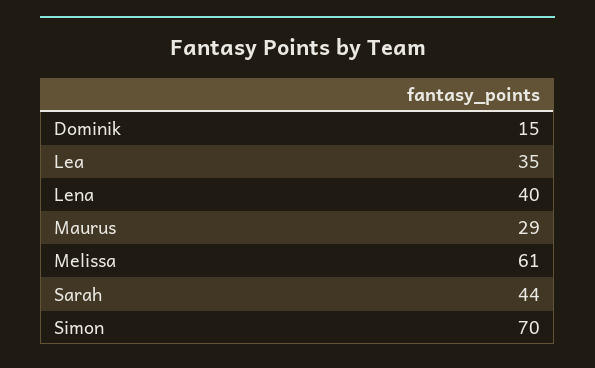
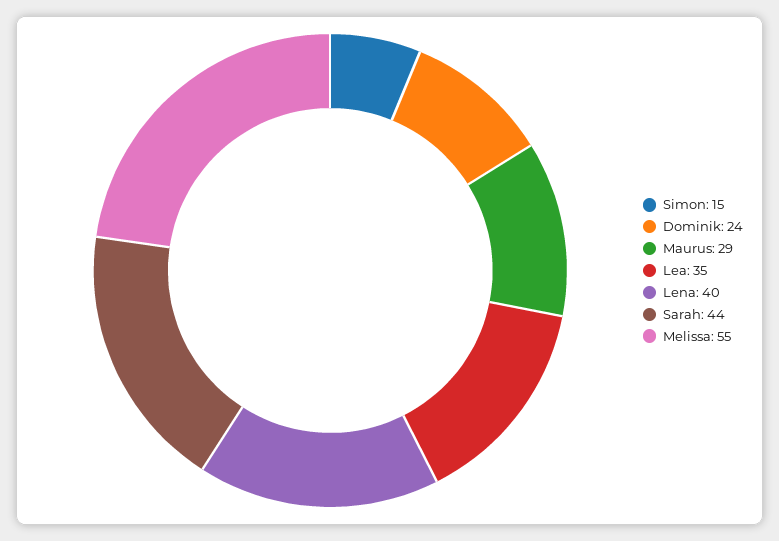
  {
-   "Dominik": 15,
+   "Dominik": 24,
    "Lea": 35,
    "Lena": 40,
    "Maurus": 29,
-   "Melissa": 61,
+   "Melissa": 55,
    "Sarah": 44,
-   "Simon": 70
+   "Simon": 15
  }

